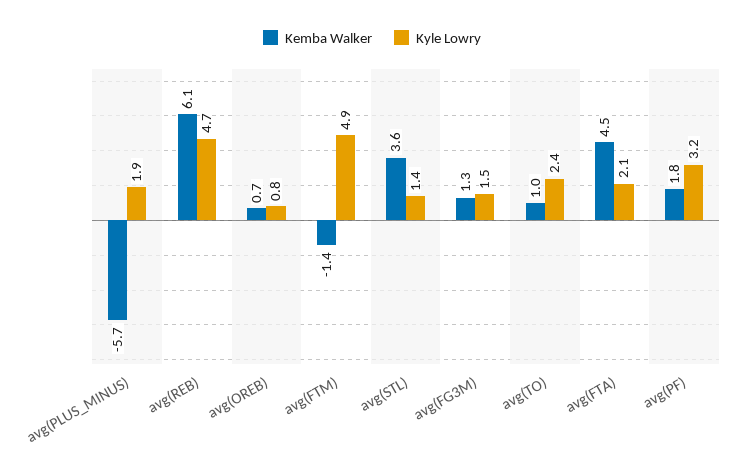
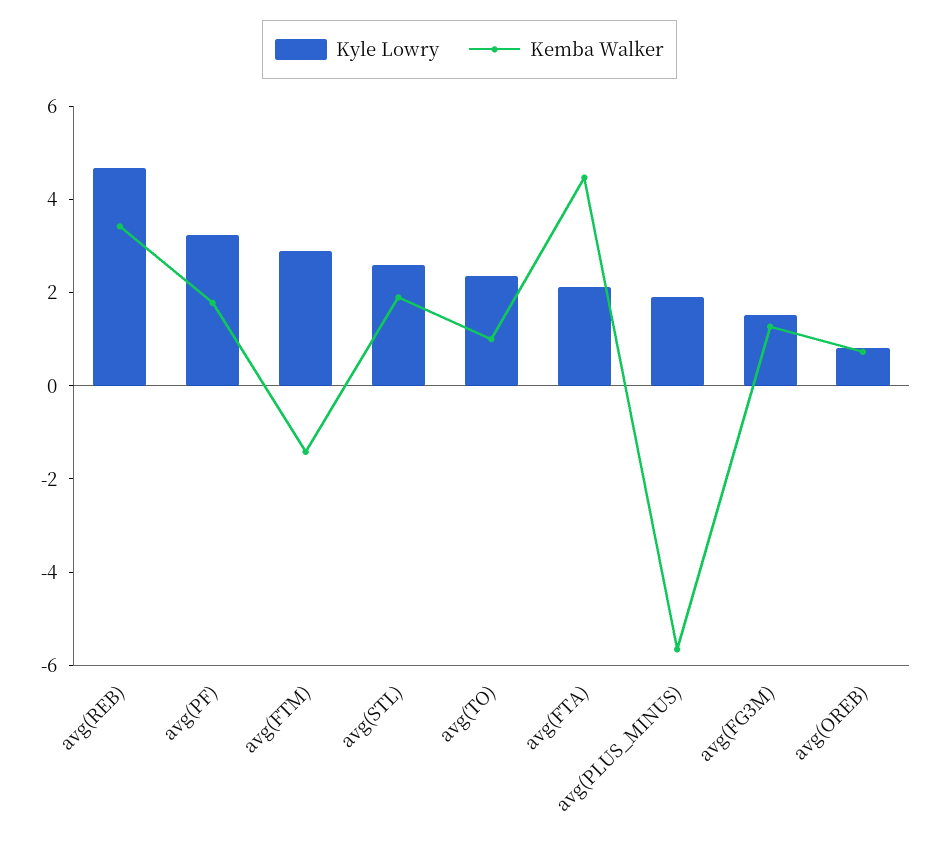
  {
    "Kemba Walker": {
      "avg(PLUS_MINUS)": -5.7,
-     "avg(REB)": 6.1,
+     "avg(REB)": 3.5,
      "avg(OREB)": 0.7,
      "avg(FTM)": -1.4,
-     "avg(STL)": 3.6,
+     "avg(STL)": 2,
      "avg(FG3M)": 1.3,
      "avg(TO)": 1,
      "avg(FTA)": 4.5,
      "avg(PF)": 1.8
    },
    "Kyle Lowry": {
      "avg(PLUS_MINUS)": 1.9,
      "avg(REB)": 4.7,
      "avg(OREB)": 0.8,
-     "avg(FTM)": 4.9,
+     "avg(FTM)": 3,
-     "avg(STL)": 1.4,
+     "avg(STL)": 2.5,
      "avg(FG3M)": 1.5,
      "avg(TO)": 2.4,
      "avg(FTA)": 2.1,
      "avg(PF)": 3.2
    }
  }

